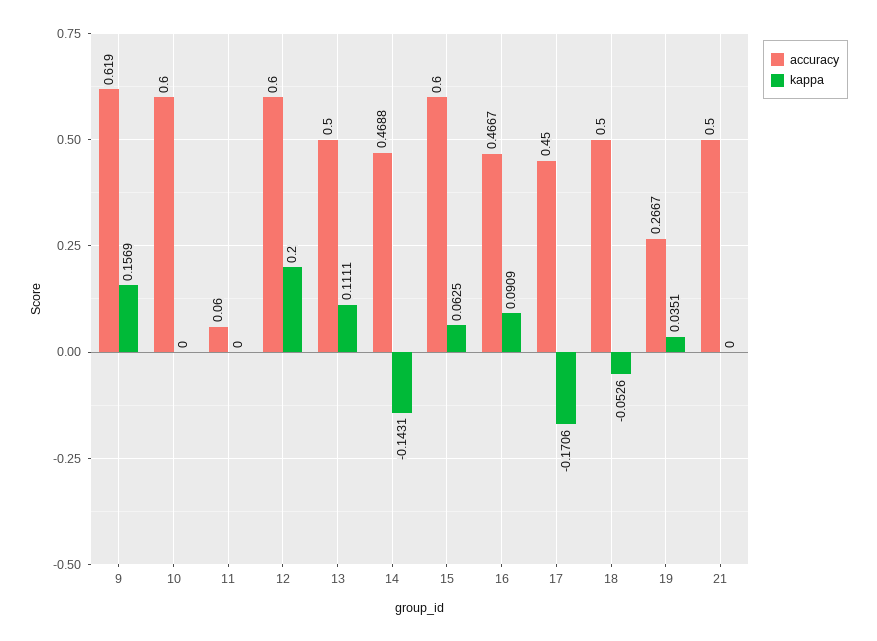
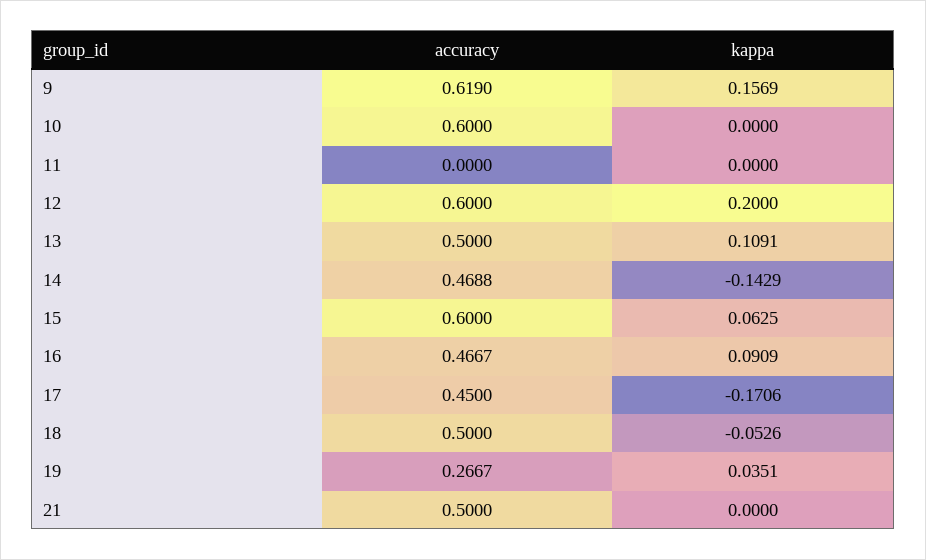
  {
    "accuracy": {
      "9": 0.619,
      "10": 0.6,
-     "11": 0.06,
+     "11": 0,
      "12": 0.6,
      "13": 0.5,
      "14": 0.4688,
      "15": 0.6,
      "16": 0.4667,
      "17": 0.45,
      "18": 0.5,
      "19": 0.2667,
      "21": 0.5
    },
    "kappa": {
      "9": 0.1569,
      "10": 0,
      "11": 0,
      "12": 0.2,
-     "13": 0.1111,
+     "13": 0.1091,
-     "14": -0.1431,
+     "14": -0.1429,
      "15": 0.0625,
      "16": 0.0909,
      "17": -0.1706,
      "18": -0.0526,
      "19": 0.0351,
      "21": 0
    }
  }

